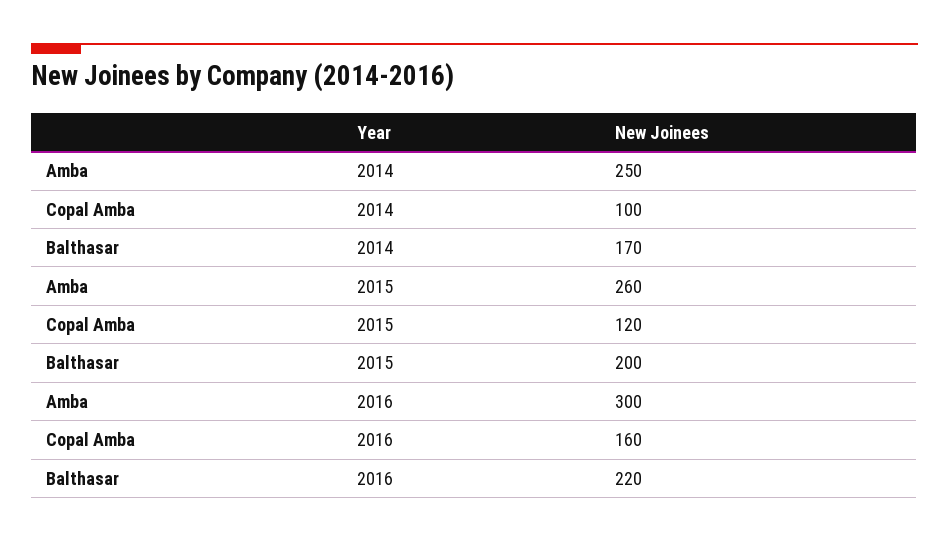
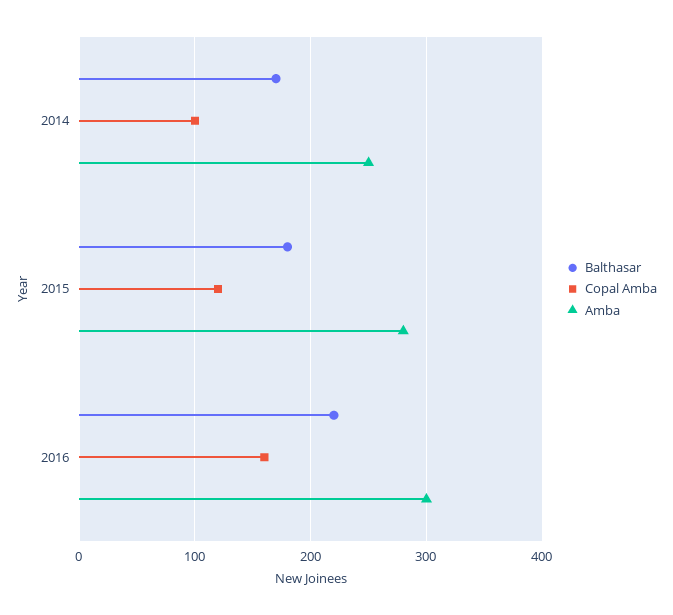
  {
    "Amba": {
      "2014": 250,
-     "2015": 260,
+     "2015": 280,
      "2016": 300
    },
    "Copal Amba": {
      "2014": 100,
      "2015": 120,
      "2016": 160
    },
    "Balthasar": {
      "2014": 170,
-     "2015": 200,
+     "2015": 180,
      "2016": 220
    }
  }

